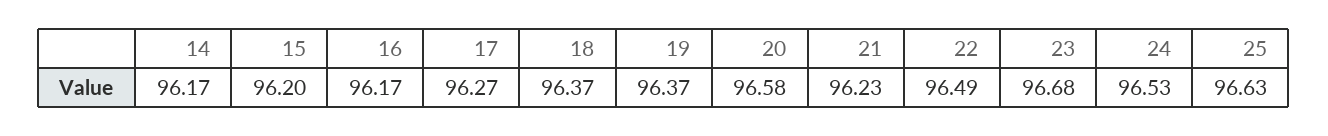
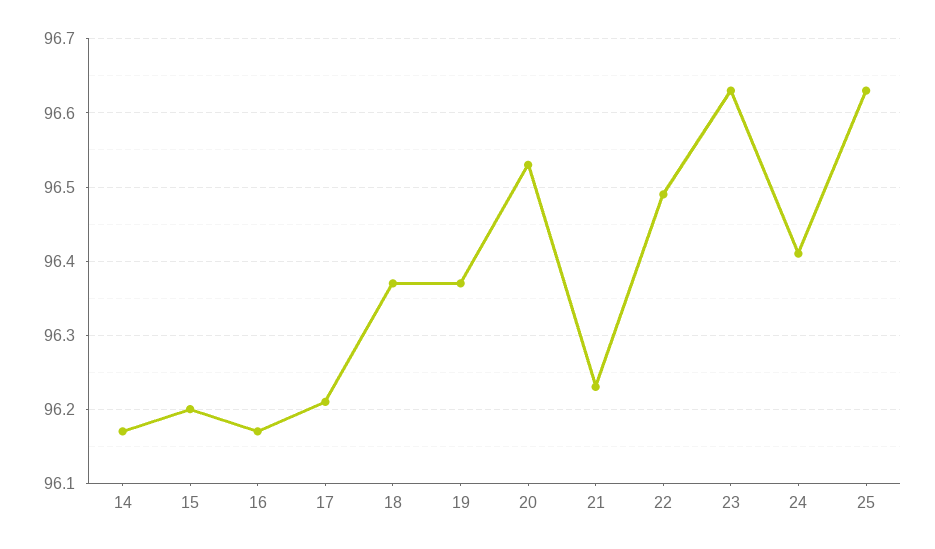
  {
    "14": 96.17,
    "15": 96.2,
    "16": 96.17,
-   "17": 96.27,
+   "17": 96.21,
    "18": 96.37,
    "19": 96.37,
-   "20": 96.58,
+   "20": 96.53,
    "21": 96.23,
    "22": 96.49,
-   "23": 96.68,
+   "23": 96.63,
-   "24": 96.53,
+   "24": 96.41,
    "25": 96.63
  }

